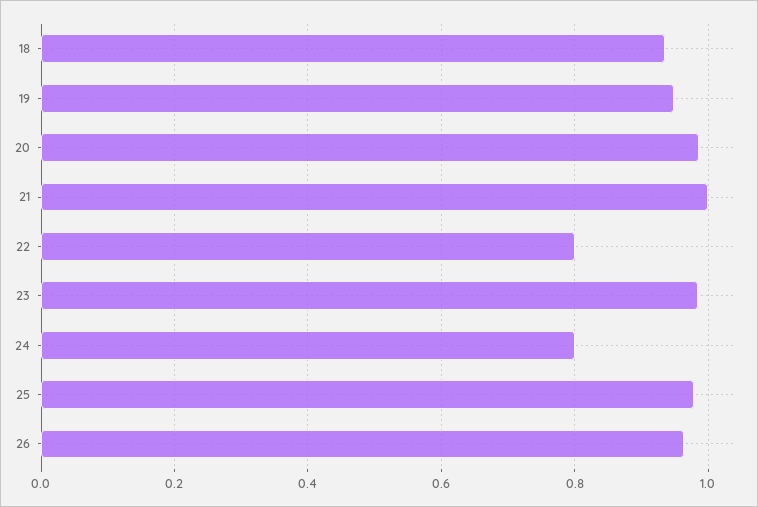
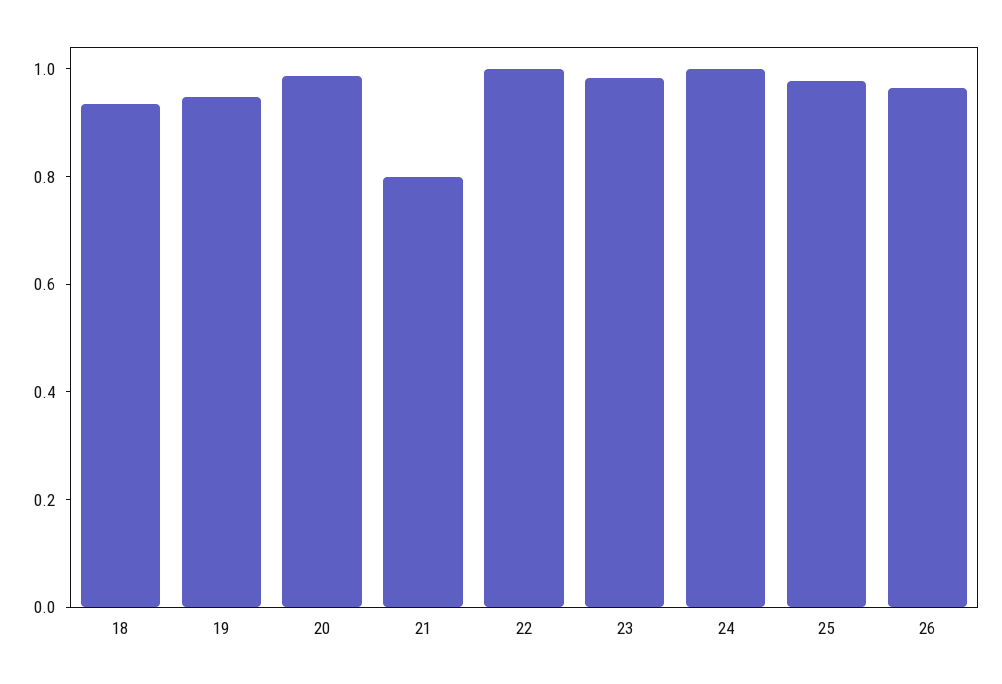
  {
    "18": 0.94,
    "19": 0.94,
    "20": 0.98,
-   "21": 1,
+   "21": 0.8,
-   "22": 0.8,
+   "22": 1,
    "23": 0.98,
-   "24": 0.8,
+   "24": 1,
    "25": 0.98,
    "26": 0.96
  }

